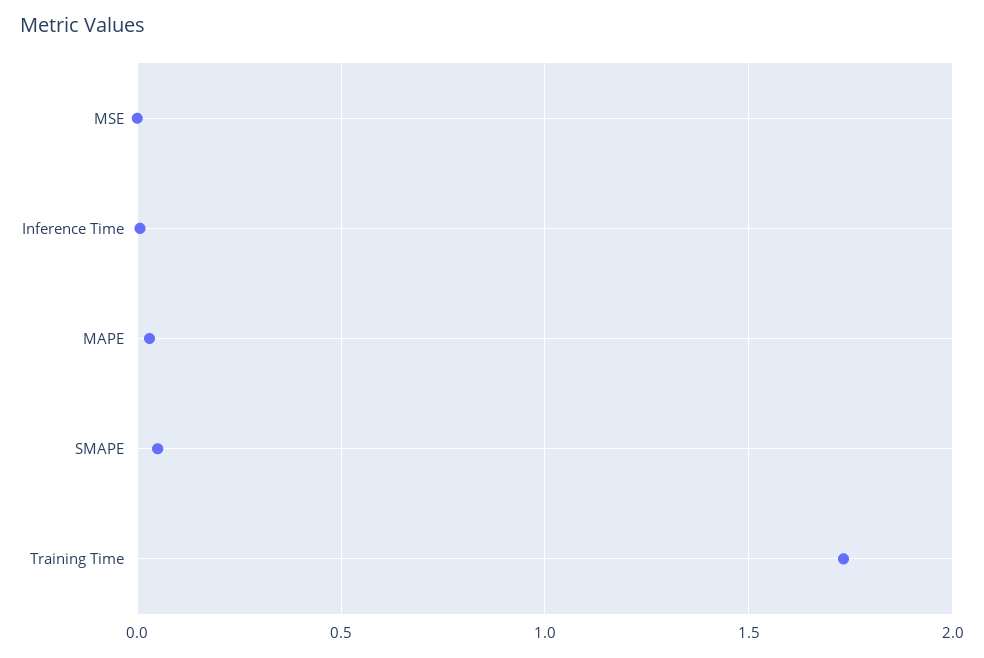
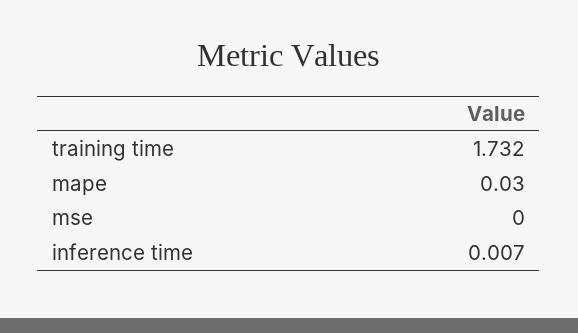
  {
    "MSE": 0,
    "Inference Time": 0.007,
    "MAPE": 0.03,
-   "SMAPE": 0.05,
    "Training Time": 1.732
  }

